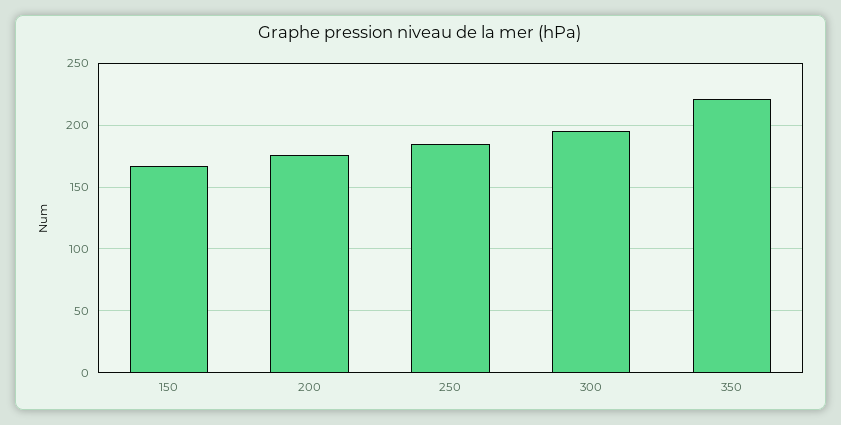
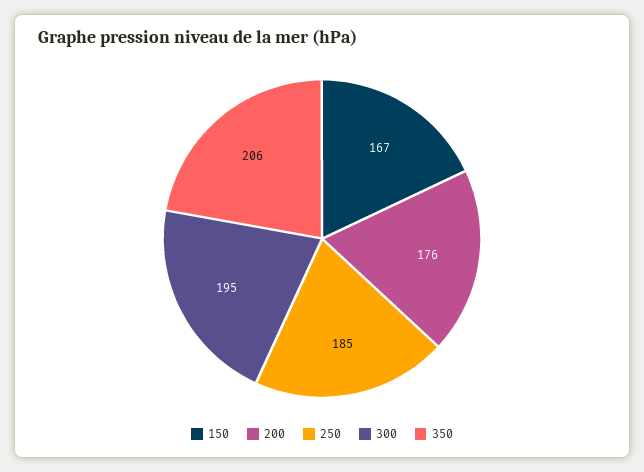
  {
    "150": 167,
    "200": 176,
    "250": 185,
    "300": 195,
-   "350": 220
+   "350": 206
  }

